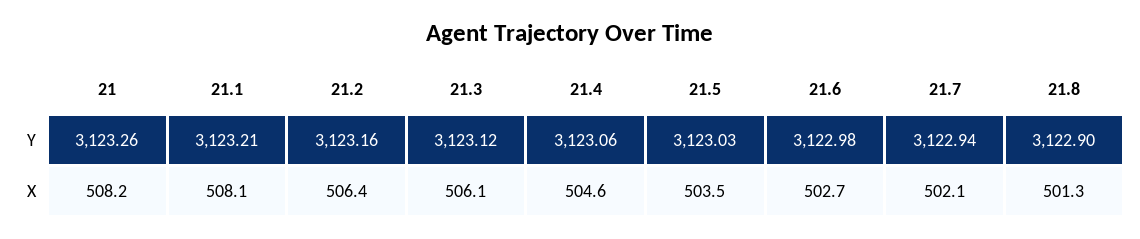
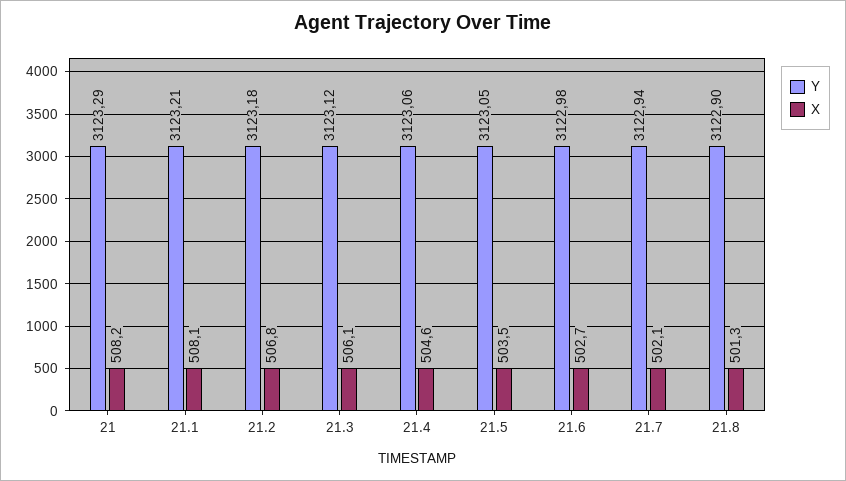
  {
    "Y": {
-     "21": 3123.26,
+     "21": 3123.29,
      "21.1": 3123.21,
-     "21.2": 3123.16,
+     "21.2": 3123.18,
      "21.3": 3123.12,
      "21.4": 3123.06,
-     "21.5": 3123.03,
+     "21.5": 3123.05,
      "21.6": 3122.98,
      "21.7": 3122.94,
      "21.8": 3122.9
    },
    "X": {
      "21": 508.2,
      "21.1": 508.1,
-     "21.2": 506.4,
+     "21.2": 506.8,
      "21.3": 506.1,
      "21.4": 504.6,
      "21.5": 503.5,
      "21.6": 502.7,
      "21.7": 502.1,
      "21.8": 501.3
    }
  }

